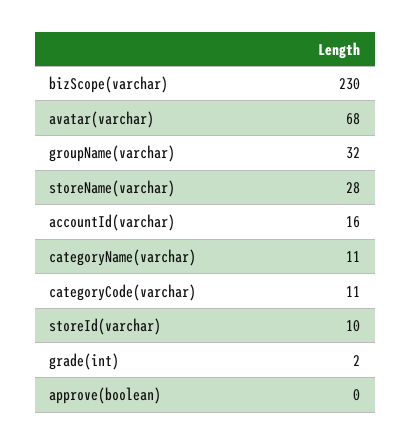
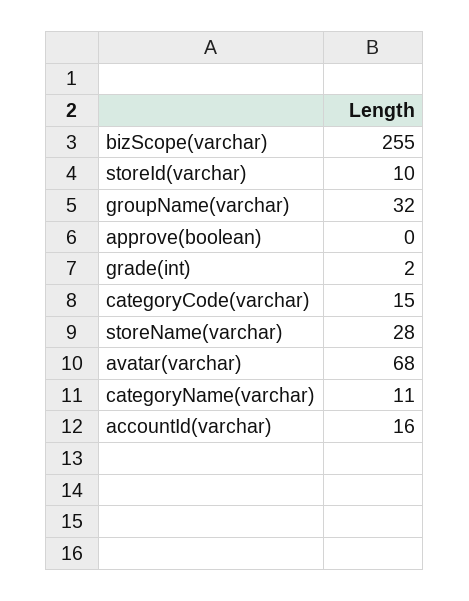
  {
-   "bizScope(varchar)": 230,
+   "bizScope(varchar)": 255,
    "avatar(varchar)": 68,
    "groupName(varchar)": 32,
    "storeName(varchar)": 28,
    "accountId(varchar)": 16,
    "categoryName(varchar)": 11,
-   "categoryCode(varchar)": 11,
+   "categoryCode(varchar)": 15,
    "storeId(varchar)": 10,
    "grade(int)": 2,
    "approve(boolean)": 0
  }

